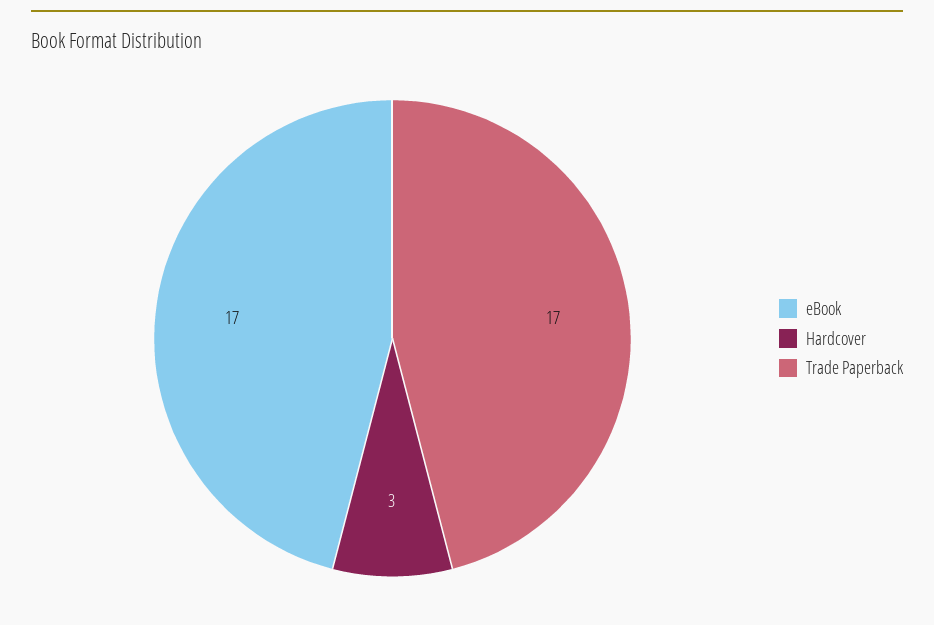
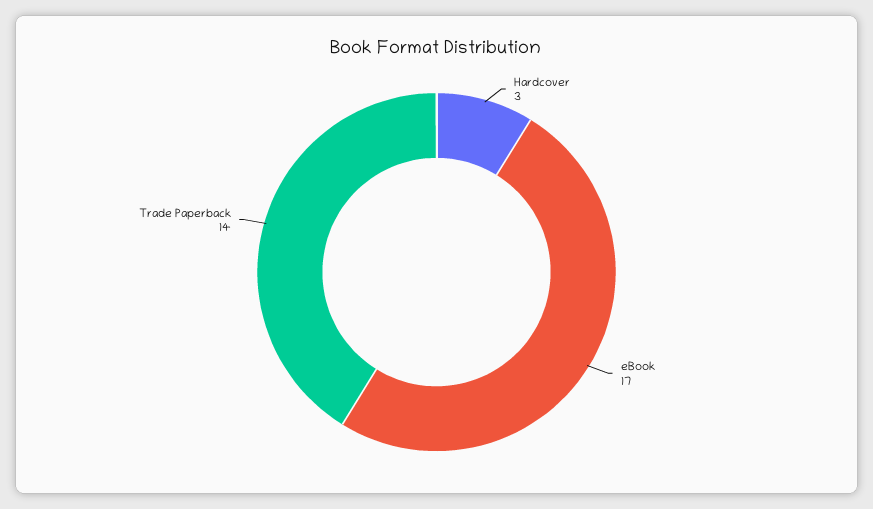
  {
    "eBook": 17,
    "Hardcover": 3,
-   "Trade Paperback": 17
+   "Trade Paperback": 14
  }

